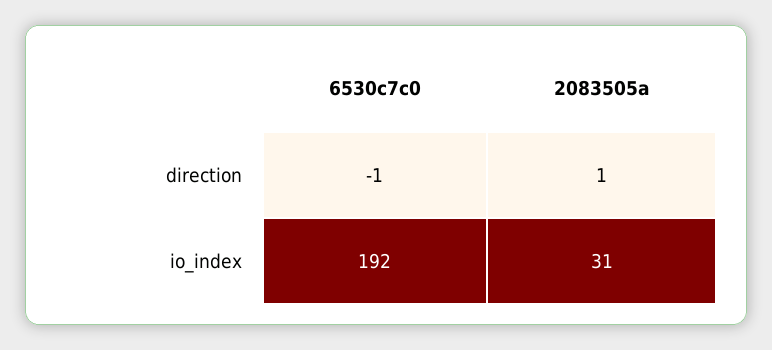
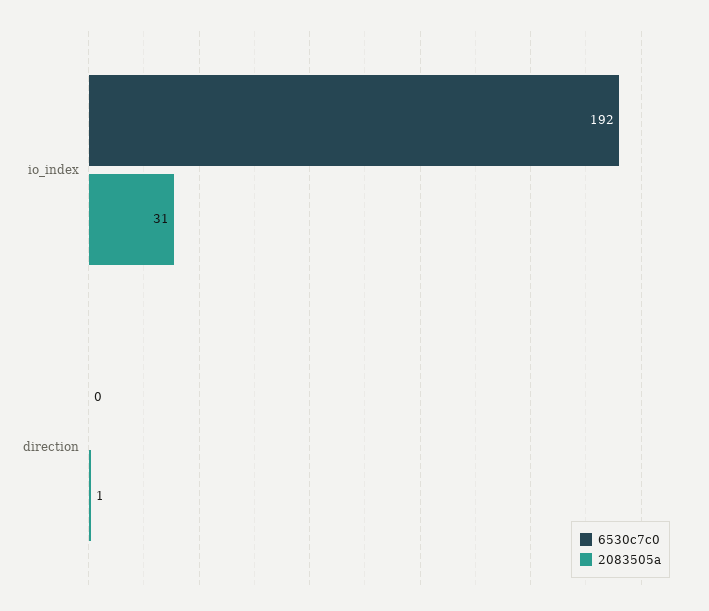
  {
    "6530c7c0": {
-     "direction": -1,
+     "direction": 0,
      "io_index": 192
    },
    "2083505a": {
      "direction": 1,
      "io_index": 31
    }
  }

